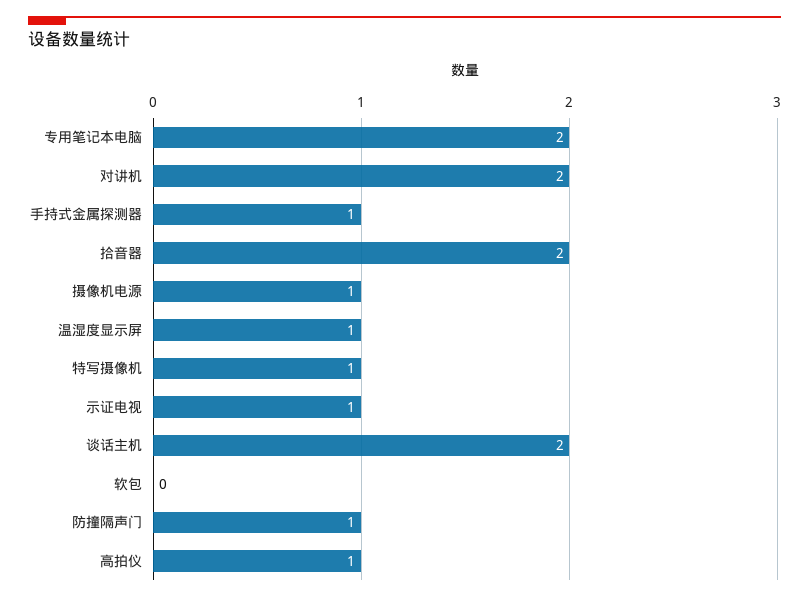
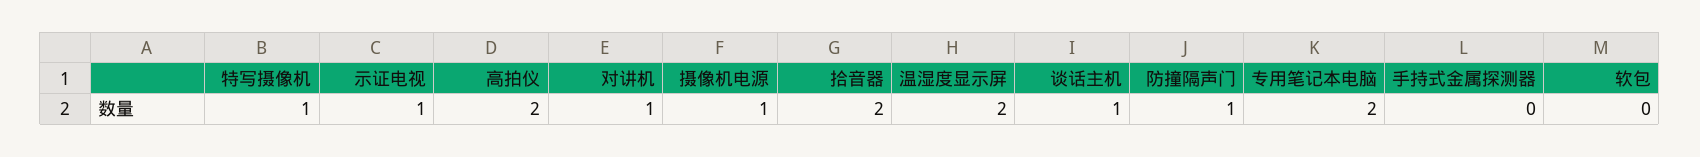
  {
    "专用笔记本电脑": 2,
-   "对讲机": 2,
+   "对讲机": 1,
-   "手持式金属探测器": 1,
+   "手持式金属探测器": 0,
    "拾音器": 2,
    "摄像机电源": 1,
-   "温湿度显示屏": 1,
+   "温湿度显示屏": 2,
    "特写摄像机": 1,
    "示证电视": 1,
-   "谈话主机": 2,
+   "谈话主机": 1,
    "软包": 0,
    "防撞隔声门": 1,
-   "高拍仪": 1
+   "高拍仪": 2
  }

